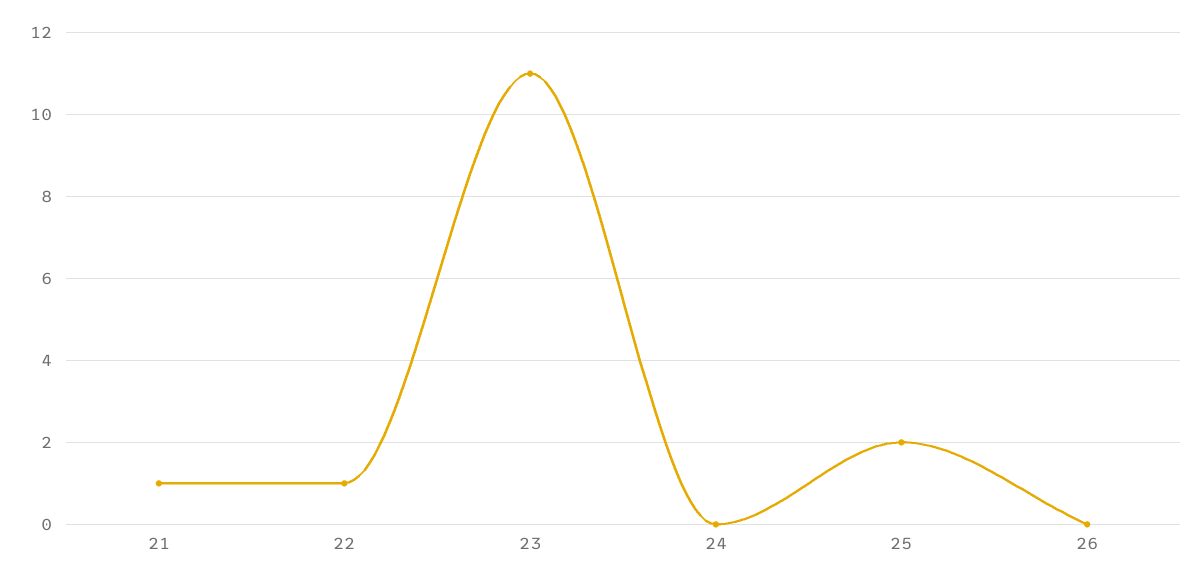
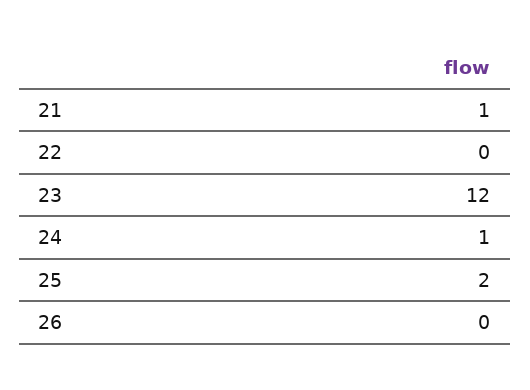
  {
    "21": 1,
-   "22": 1,
+   "22": 0,
-   "23": 11,
+   "23": 12,
-   "24": 0,
+   "24": 1,
    "25": 2,
    "26": 0
  }

